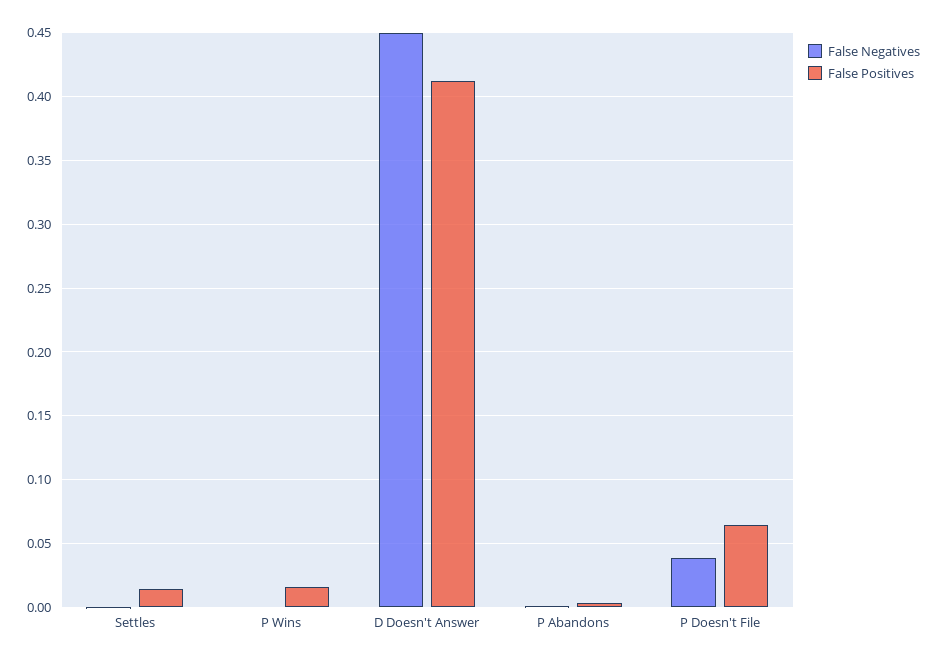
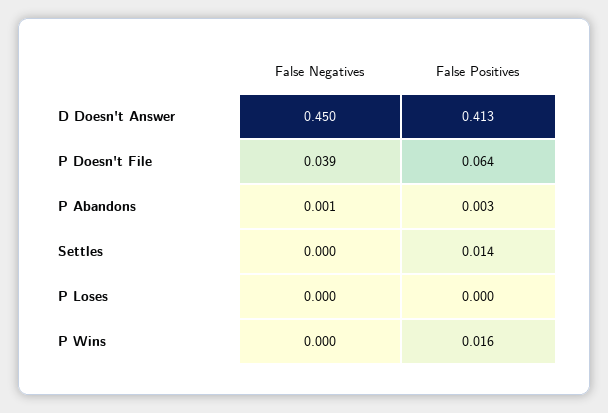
  {
    "False Negatives": {
      "Settles": 0,
      "P Wins": 0,
      "D Doesn't Answer": 0.45,
      "P Abandons": 0.001,
-     "P Doesn't File": 0.039
+     "P Doesn't File": 0.039,
+     "P Loses": 0
    },
    "False Positives": {
      "Settles": 0.014,
      "P Wins": 0.016,
      "D Doesn't Answer": 0.413,
      "P Abandons": 0.003,
-     "P Doesn't File": 0.064
+     "P Doesn't File": 0.064,
+     "P Loses": 0
    }
  }

